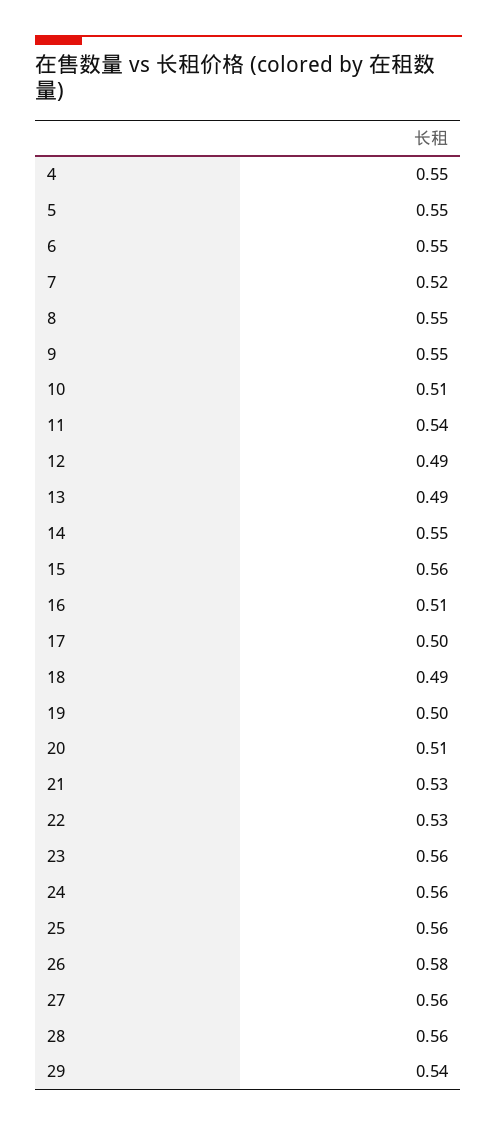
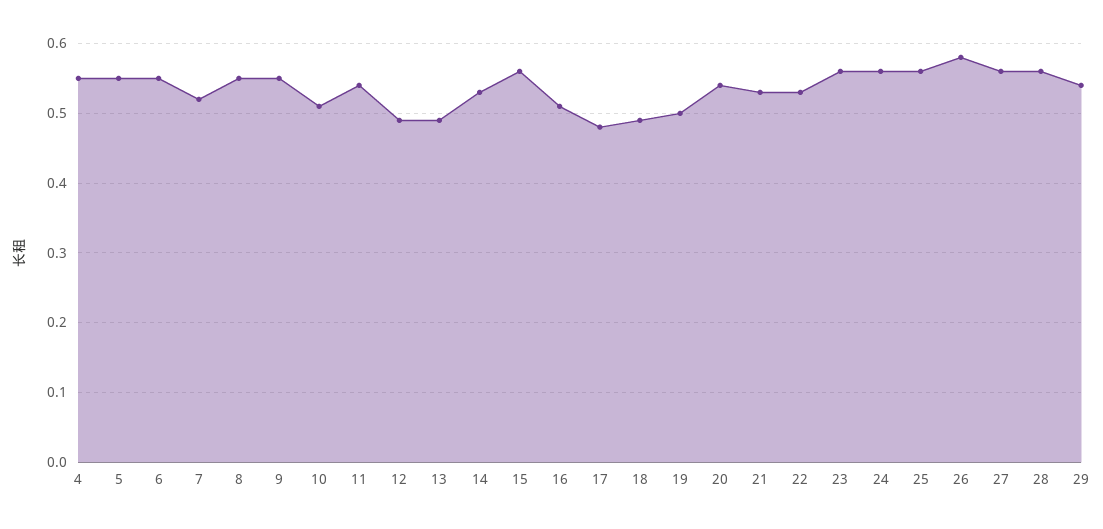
  {
    "4": 0.55,
    "5": 0.55,
    "6": 0.55,
    "7": 0.52,
    "8": 0.55,
    "9": 0.55,
    "10": 0.51,
    "11": 0.54,
    "12": 0.49,
    "13": 0.49,
-   "14": 0.55,
+   "14": 0.53,
    "15": 0.56,
    "16": 0.51,
-   "17": 0.5,
+   "17": 0.48,
    "18": 0.49,
    "19": 0.5,
-   "20": 0.51,
+   "20": 0.54,
    "21": 0.53,
    "22": 0.53,
    "23": 0.56,
    "24": 0.56,
    "25": 0.56,
    "26": 0.58,
    "27": 0.56,
    "28": 0.56,
    "29": 0.54
  }

